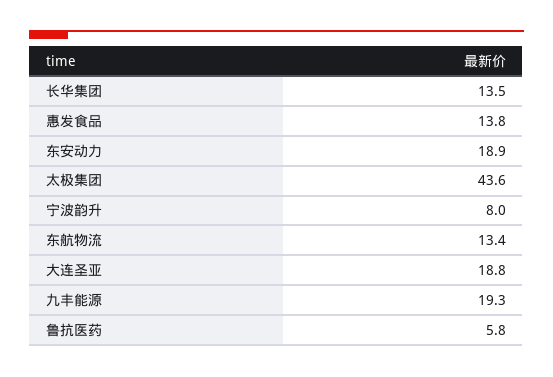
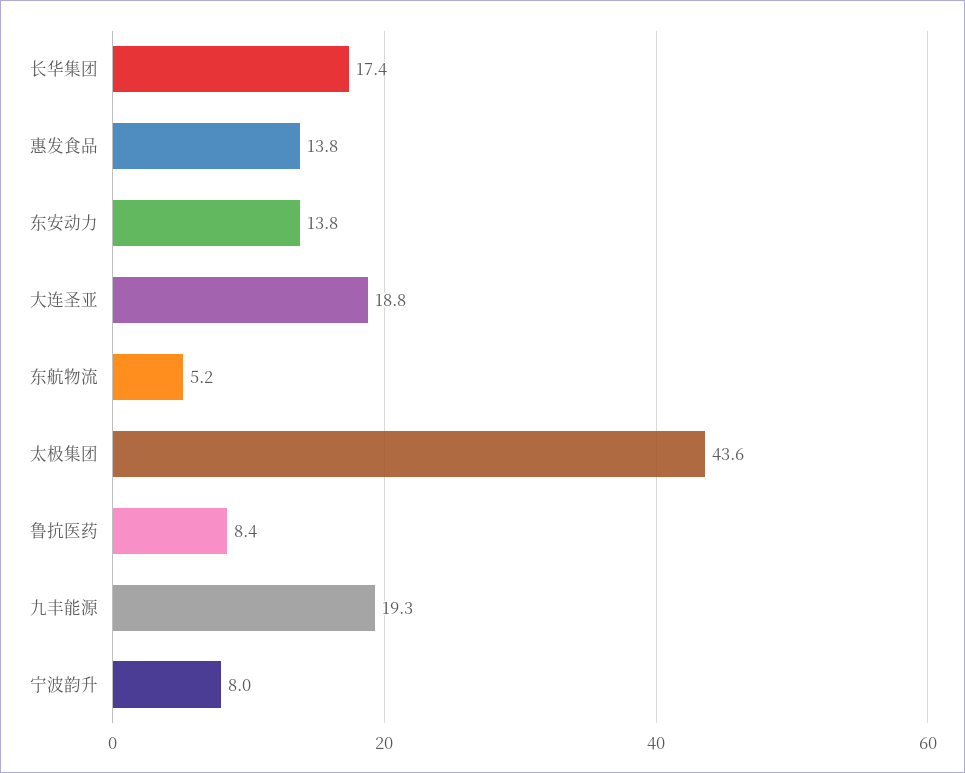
  {
-   "长华集团": 13.5,
+   "长华集团": 17.4,
    "惠发食品": 13.8,
-   "东安动力": 18.9,
+   "东安动力": 13.8,
    "太极集团": 43.6,
    "宁波韵升": 8,
-   "东航物流": 13.4,
+   "东航物流": 5.2,
    "大连圣亚": 18.8,
    "九丰能源": 19.3,
-   "鲁抗医药": 5.8
+   "鲁抗医药": 8.4
  }

